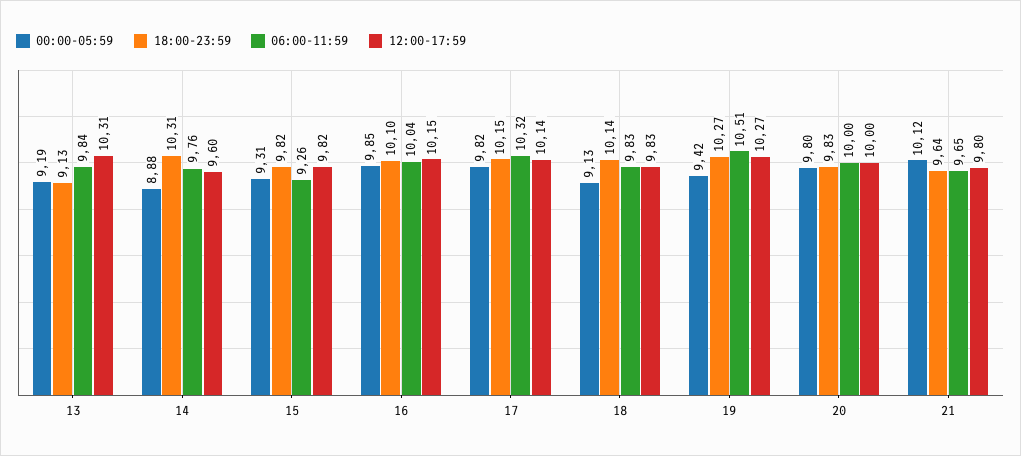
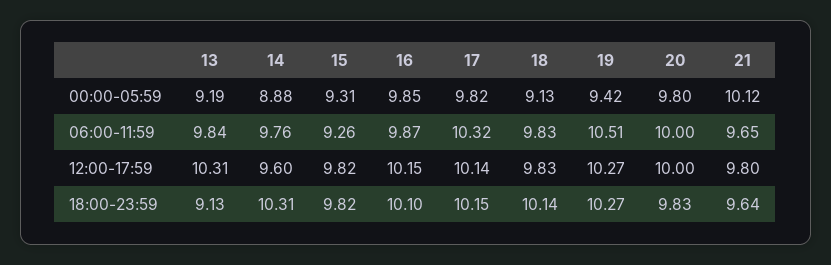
  {
    "00:00-05:59": {
      "13": 9.19,
      "14": 8.88,
      "15": 9.31,
      "16": 9.85,
      "17": 9.82,
      "18": 9.13,
      "19": 9.42,
      "20": 9.8,
      "21": 10.12
    },
    "18:00-23:59": {
      "13": 9.13,
      "14": 10.31,
      "15": 9.82,
      "16": 10.1,
      "17": 10.15,
      "18": 10.14,
      "19": 10.27,
      "20": 9.83,
      "21": 9.64
    },
    "06:00-11:59": {
      "13": 9.84,
      "14": 9.76,
      "15": 9.26,
-     "16": 10.04,
+     "16": 9.87,
      "17": 10.32,
      "18": 9.83,
      "19": 10.51,
      "20": 10,
      "21": 9.65
    },
    "12:00-17:59": {
      "13": 10.31,
      "14": 9.6,
      "15": 9.82,
      "16": 10.15,
      "17": 10.14,
      "18": 9.83,
      "19": 10.27,
      "20": 10,
      "21": 9.8
    }
  }

